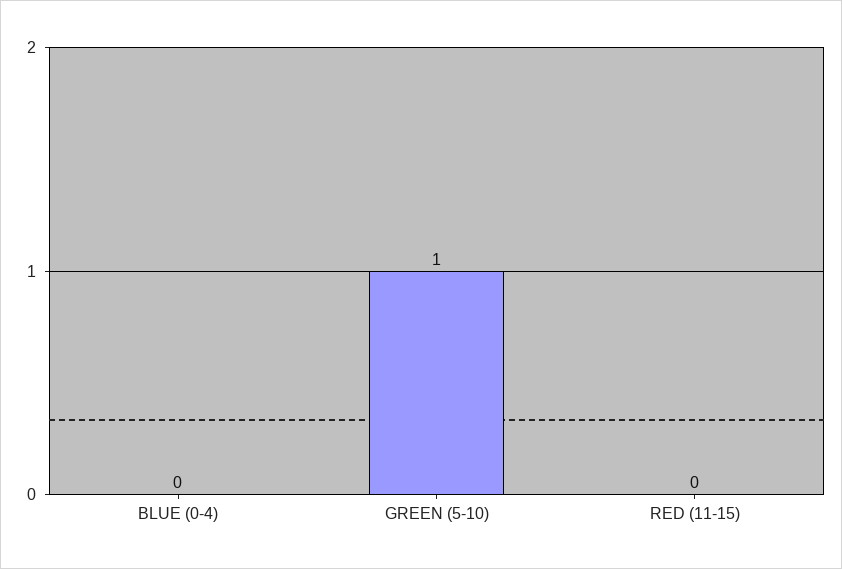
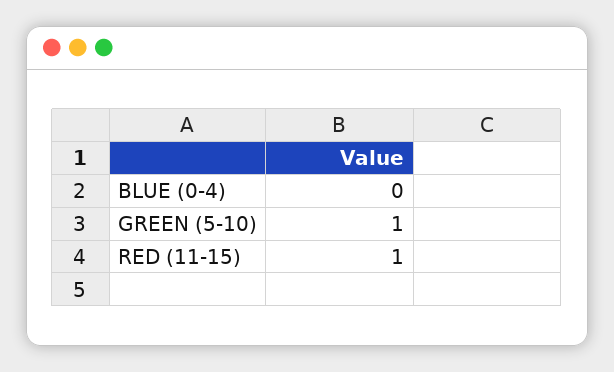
  {
    "BLUE (0-4)": 0,
    "GREEN (5-10)": 1,
-   "RED (11-15)": 0
+   "RED (11-15)": 1
  }

